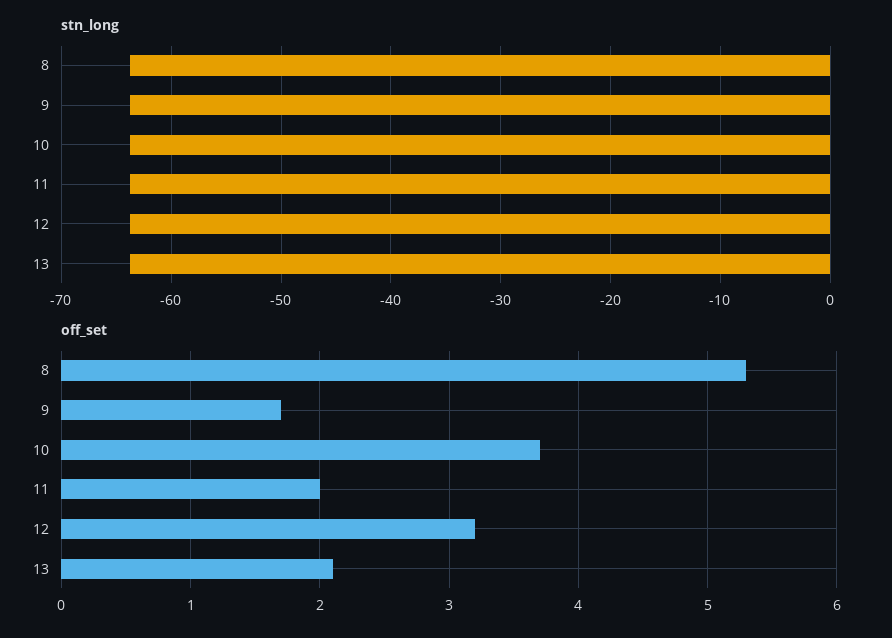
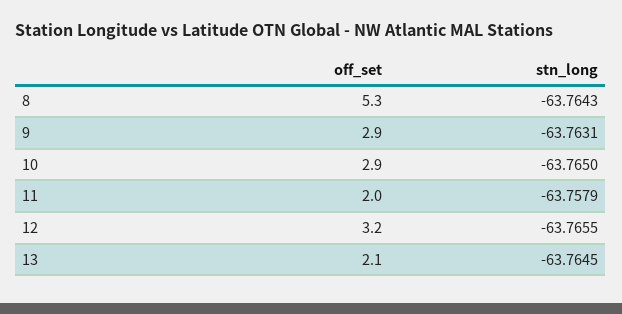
  {
    "stn_long": {
      "8": -63.7643,
      "9": -63.7631,
      "10": -63.765,
      "11": -63.7579,
      "12": -63.7655,
      "13": -63.7645
    },
    "off_set": {
      "8": 5.3,
-     "9": 1.7,
+     "9": 2.9,
-     "10": 3.7,
+     "10": 2.9,
      "11": 2,
      "12": 3.2,
      "13": 2.1
    }
  }

